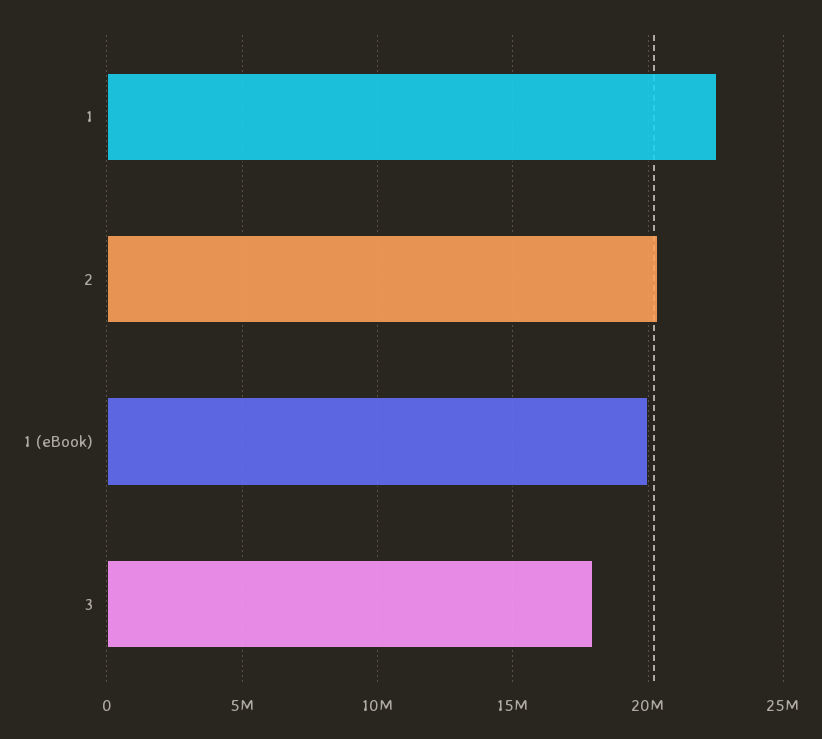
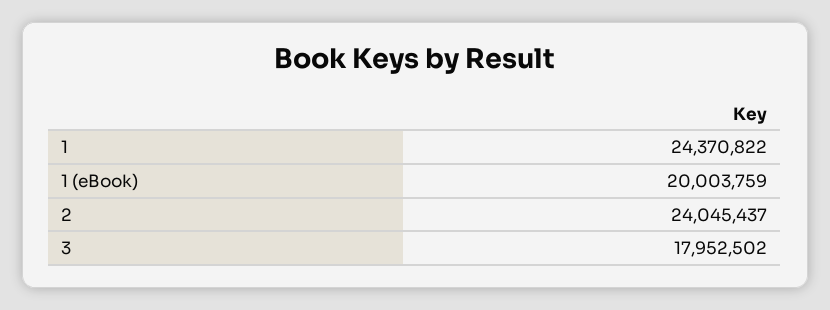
  {
-   "1": 22500000,
+   "1": 24370822,
-   "2": 20500000,
+   "2": 24045437,
    "1 (eBook)": 20003759,
    "3": 17952502
  }

